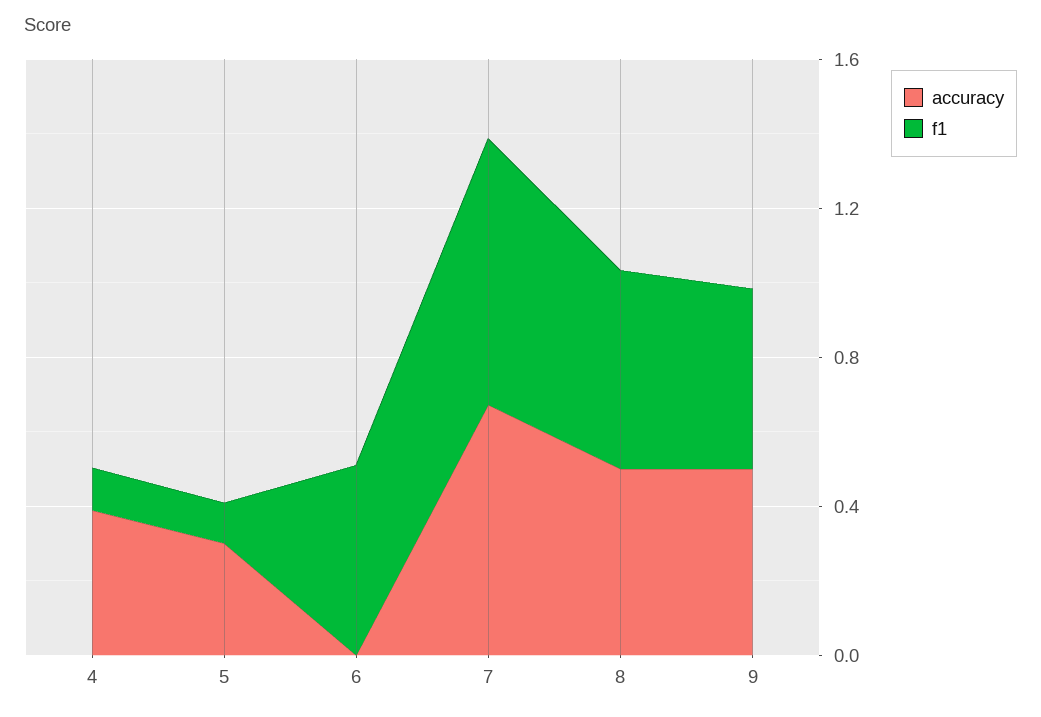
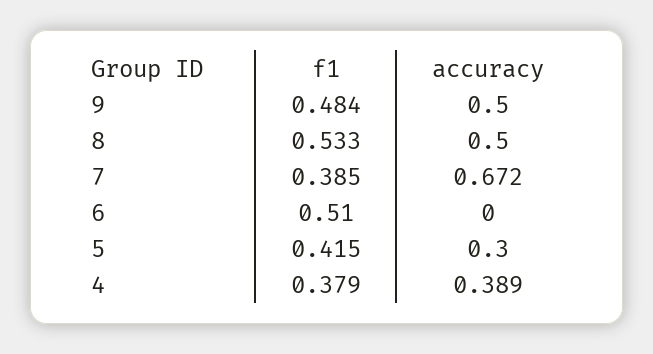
  {
    "accuracy": {
      "4": 0.389,
      "5": 0.3,
      "6": 0,
      "7": 0.672,
      "8": 0.5,
      "9": 0.5
    },
    "f1": {
-     "4": 0.1,
+     "4": 0.379,
-     "5": 0.1,
+     "5": 0.415,
      "6": 0.51,
-     "7": 0.7,
+     "7": 0.385,
      "8": 0.533,
      "9": 0.484
    }
  }

